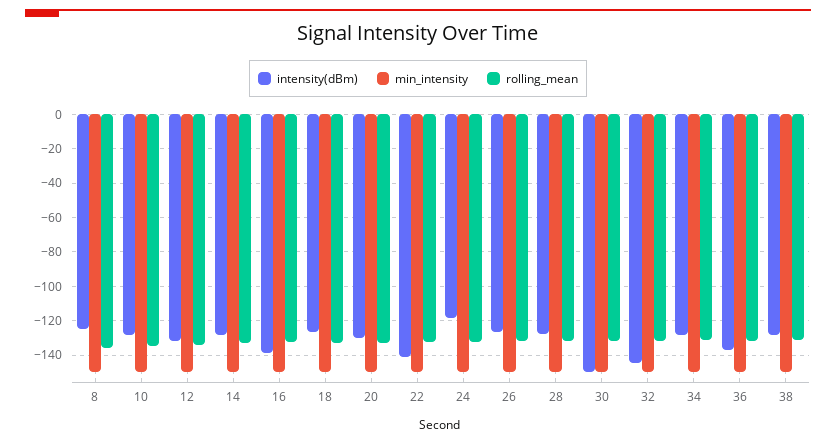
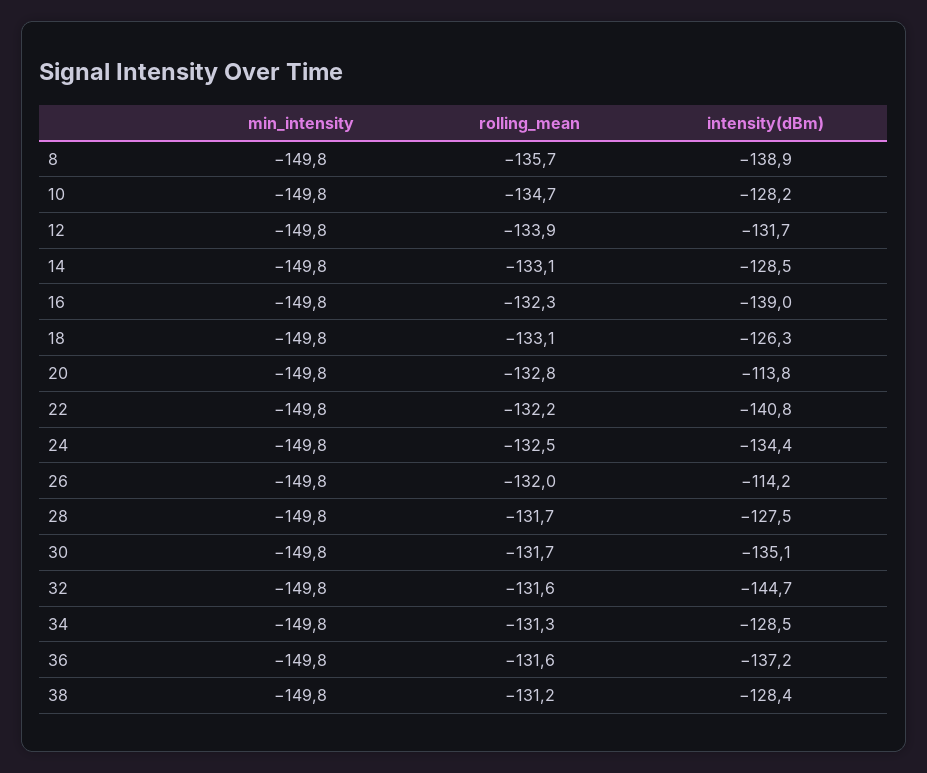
  {
    "intensity(dBm)": {
-     "8": -125,
+     "8": -138.9,
      "10": -128.2,
      "12": -131.7,
      "14": -128.5,
      "16": -139,
      "18": -126.3,
-     "20": -130,
+     "20": -113.8,
      "22": -140.8,
-     "24": -120,
+     "24": -134.4,
-     "26": -125,
+     "26": -114.2,
      "28": -127.5,
-     "30": -150,
+     "30": -135.1,
      "32": -144.7,
      "34": -128.5,
      "36": -137.2,
      "38": -128.4
    },
    "min_intensity": {
      "8": -149.8,
      "10": -149.8,
      "12": -149.8,
      "14": -149.8,
      "16": -149.8,
      "18": -149.8,
      "20": -149.8,
      "22": -149.8,
      "24": -149.8,
      "26": -149.8,
      "28": -149.8,
      "30": -149.8,
      "32": -149.8,
      "34": -149.8,
      "36": -149.8,
      "38": -149.8
    },
    "rolling_mean": {
      "8": -135.7,
      "10": -134.7,
      "12": -133.9,
      "14": -133.1,
      "16": -132.3,
      "18": -133.1,
      "20": -132.8,
      "22": -132.2,
      "24": -132.5,
      "26": -132,
      "28": -131.7,
      "30": -131.7,
      "32": -131.6,
      "34": -131.3,
      "36": -131.6,
      "38": -131.2
    }
  }

